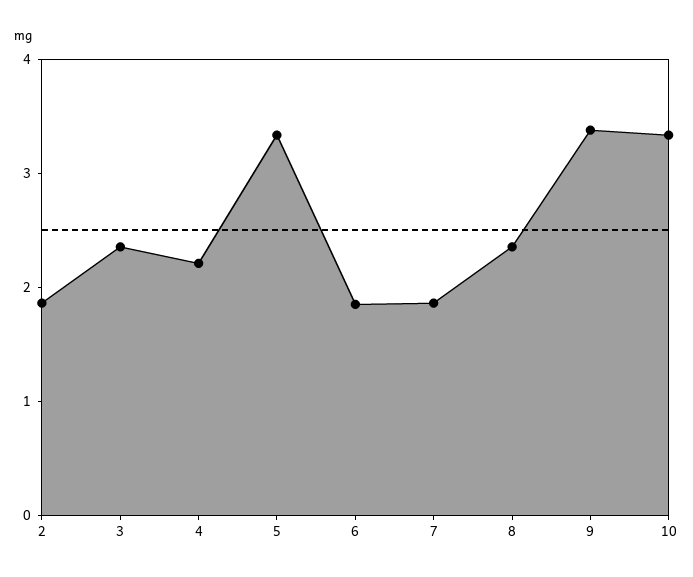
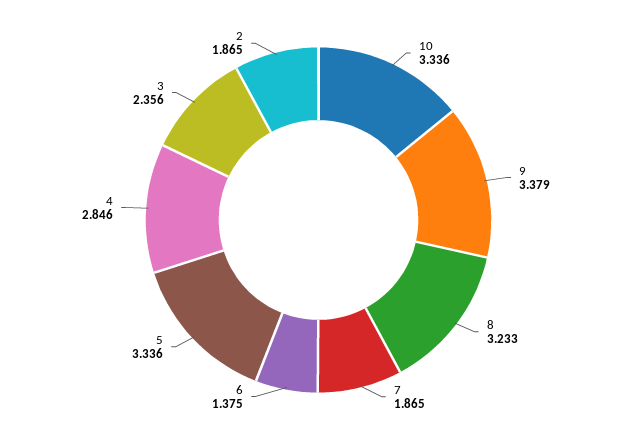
  {
    "2": 1.865,
    "3": 2.356,
-   "4": 2.2,
+   "4": 2.846,
    "5": 3.336,
-   "6": 1.8,
+   "6": 1.375,
    "7": 1.865,
-   "8": 2.4,
+   "8": 3.233,
    "9": 3.379,
    "10": 3.336
  }

